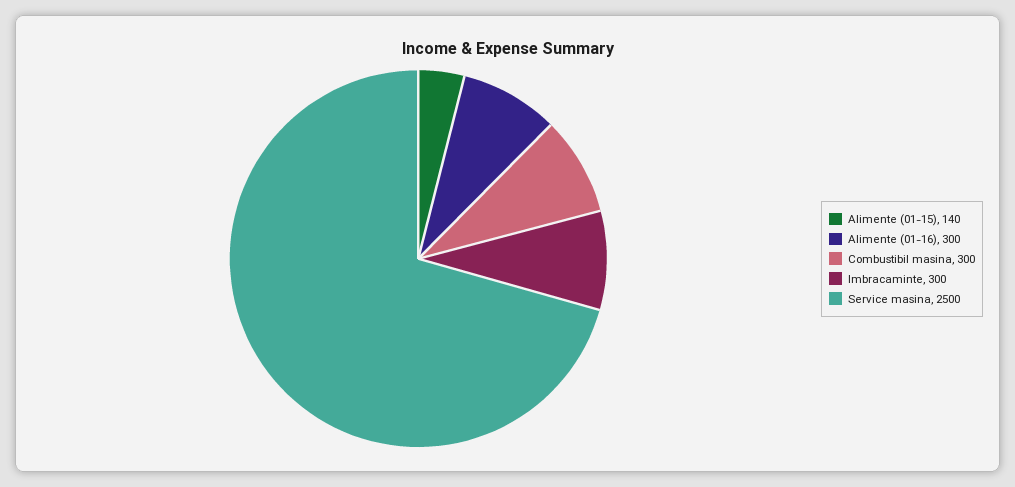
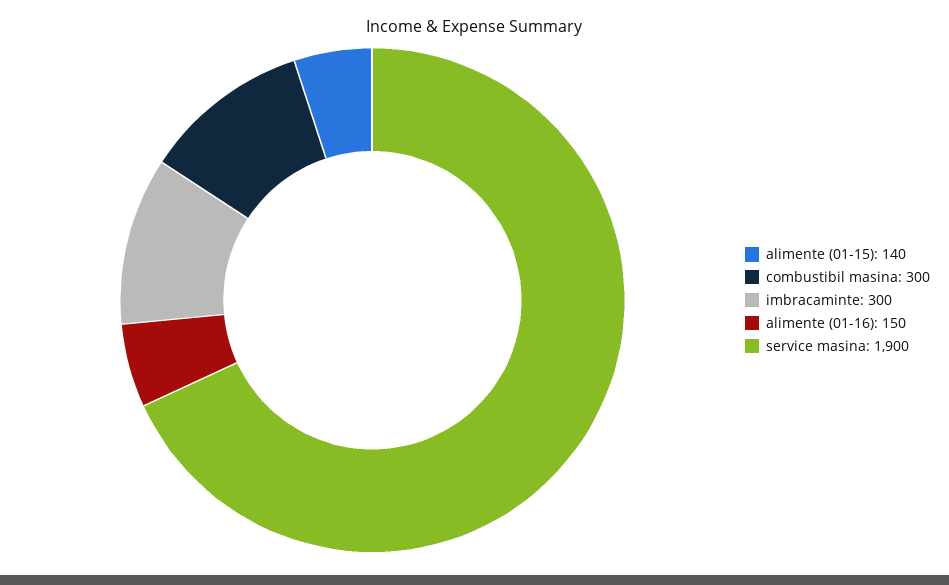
  {
    "Alimente (01-15)": 140,
-   "Alimente (01-16)": 300,
+   "Alimente (01-16)": 150,
    "Combustibil masina": 300,
    "Imbracaminte": 300,
-   "Service masina": 2500
+   "Service masina": 1900
  }

